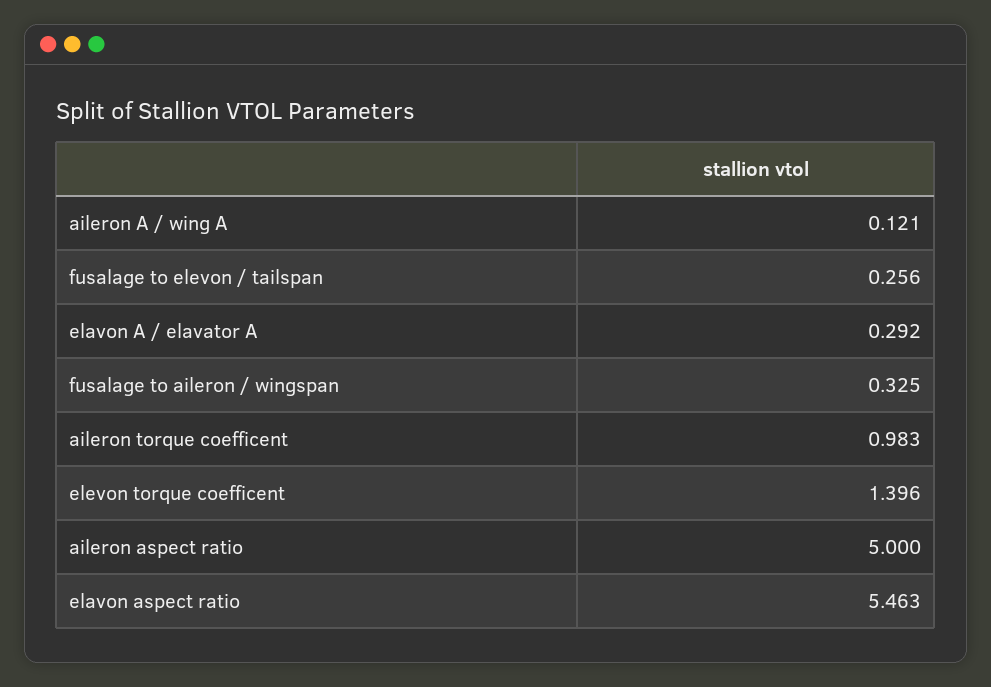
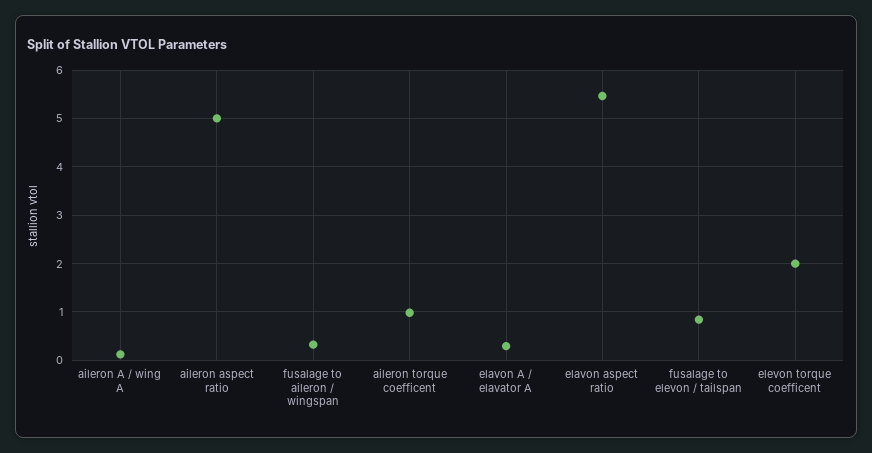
  {
    "aileron A / wing A": 0.121,
-   "fusalage to elevon / tailspan": 0.256,
+   "fusalage to elevon / tailspan": 0.8,
    "elavon A / elavator A": 0.292,
    "fusalage to aileron / wingspan": 0.325,
    "aileron torque coefficent": 0.983,
-   "elevon torque coefficent": 1.396,
+   "elevon torque coefficent": 2,
    "aileron aspect ratio": 5,
    "elavon aspect ratio": 5.463
  }

